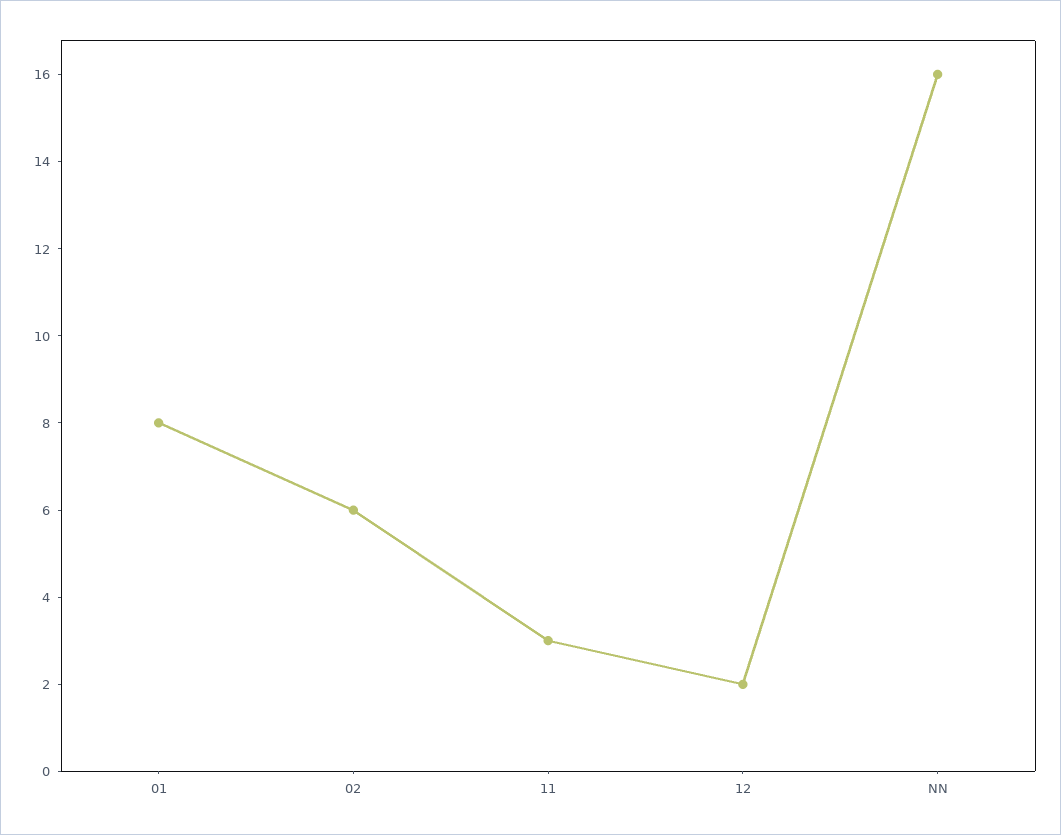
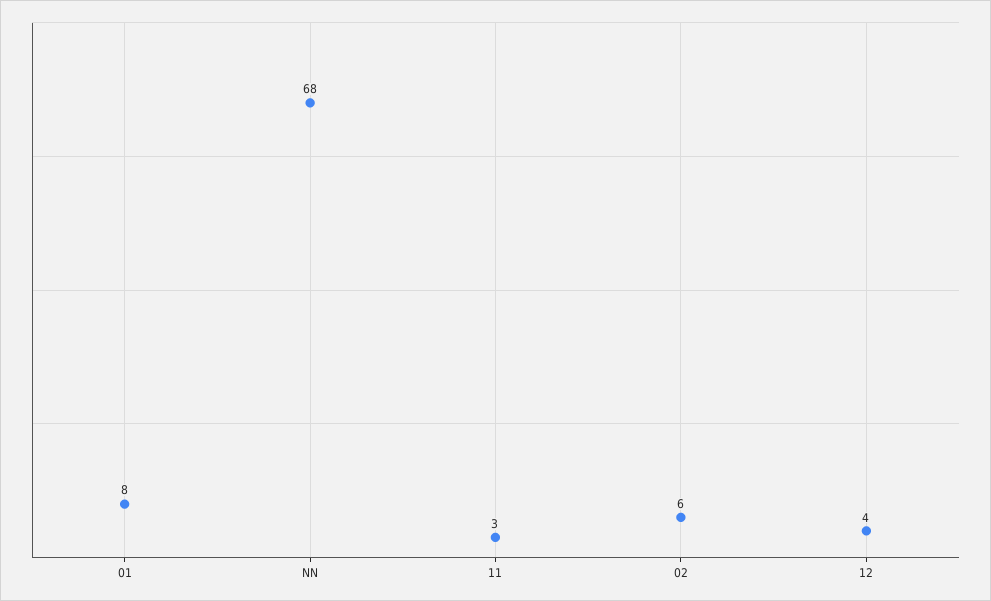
  {
    "01": 8,
    "02": 6,
    "11": 3,
-   "12": 2,
+   "12": 4,
-   "NN": 16
+   "NN": 68
  }

